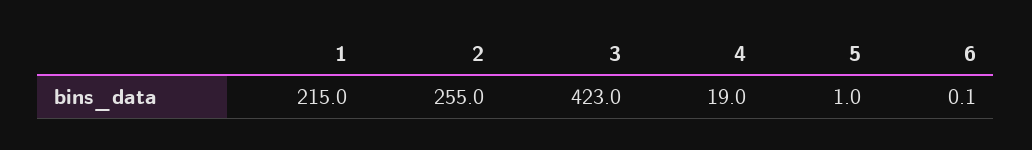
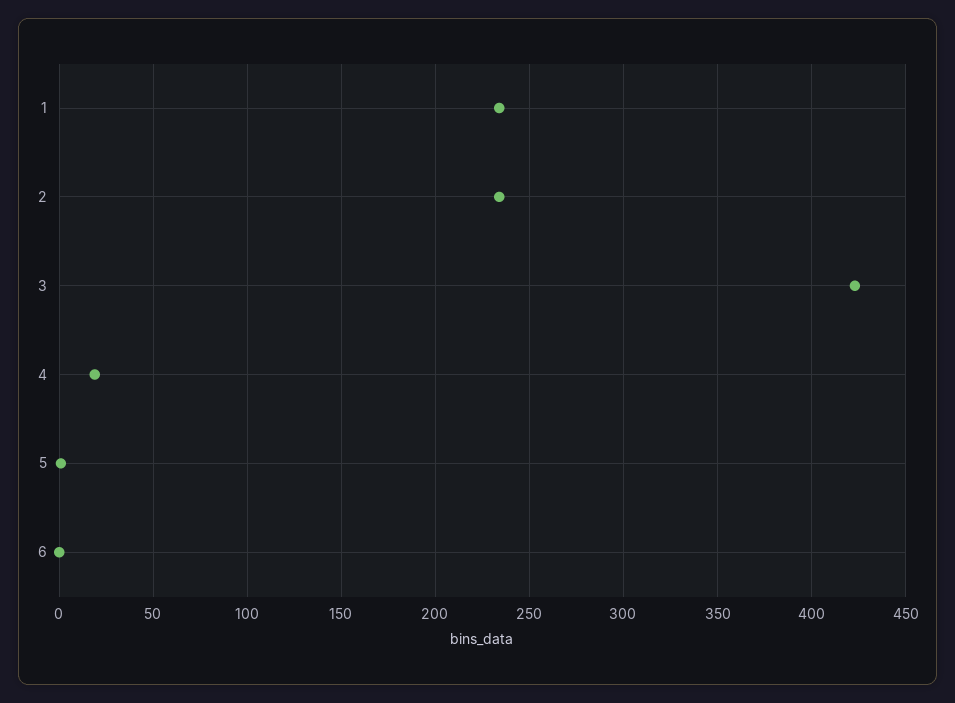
  {
-   "1": 215,
+   "1": 235,
-   "2": 255,
+   "2": 235,
    "3": 423,
    "4": 19,
    "5": 1,
    "6": 0.1
  }

